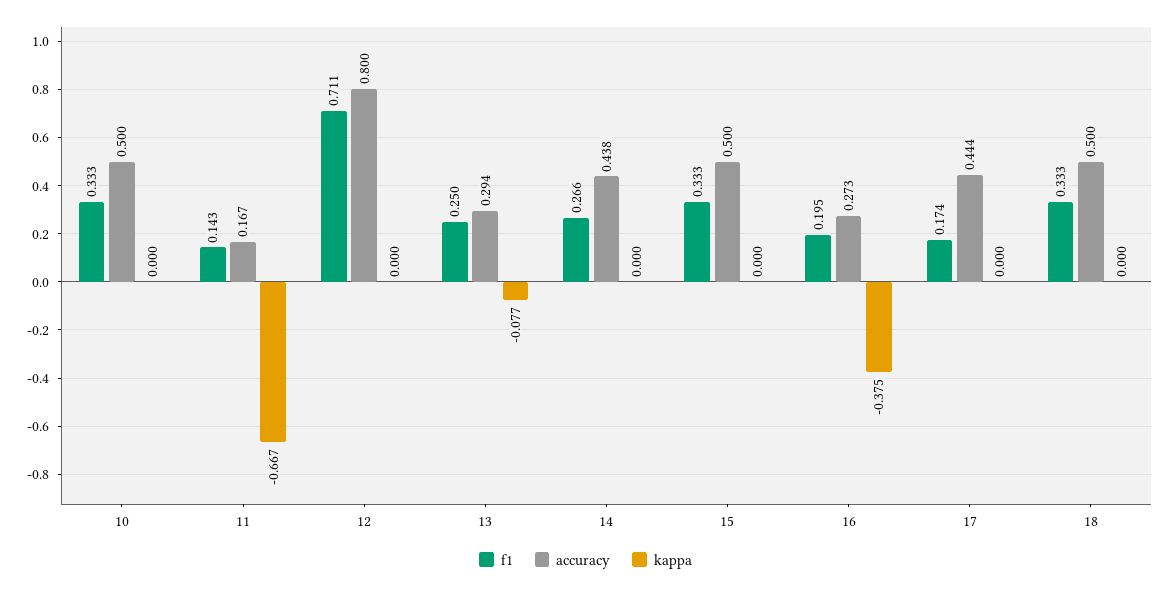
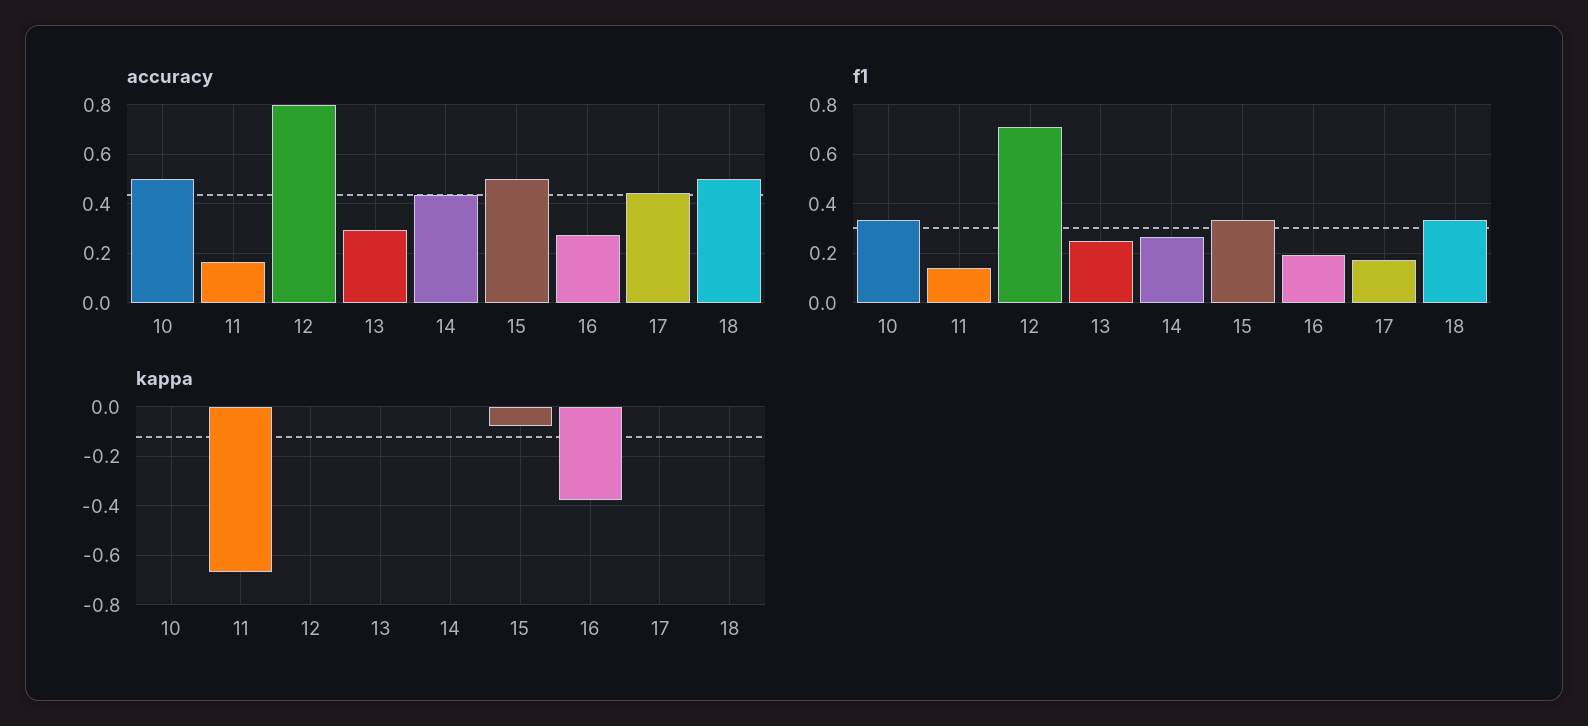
  {
    "f1": {
      "10": 0.333,
      "11": 0.143,
      "12": 0.711,
      "13": 0.25,
      "14": 0.266,
      "15": 0.333,
      "16": 0.195,
      "17": 0.174,
      "18": 0.333
    },
    "accuracy": {
      "10": 0.5,
      "11": 0.167,
      "12": 0.8,
      "13": 0.294,
      "14": 0.438,
      "15": 0.5,
      "16": 0.273,
      "17": 0.444,
      "18": 0.5
    },
    "kappa": {
      "10": 0,
      "11": -0.667,
      "12": 0,
-     "13": -0.077,
+     "13": 0,
      "14": 0,
-     "15": 0,
+     "15": -0.075,
      "16": -0.375,
      "17": 0,
      "18": 0
    }
  }

